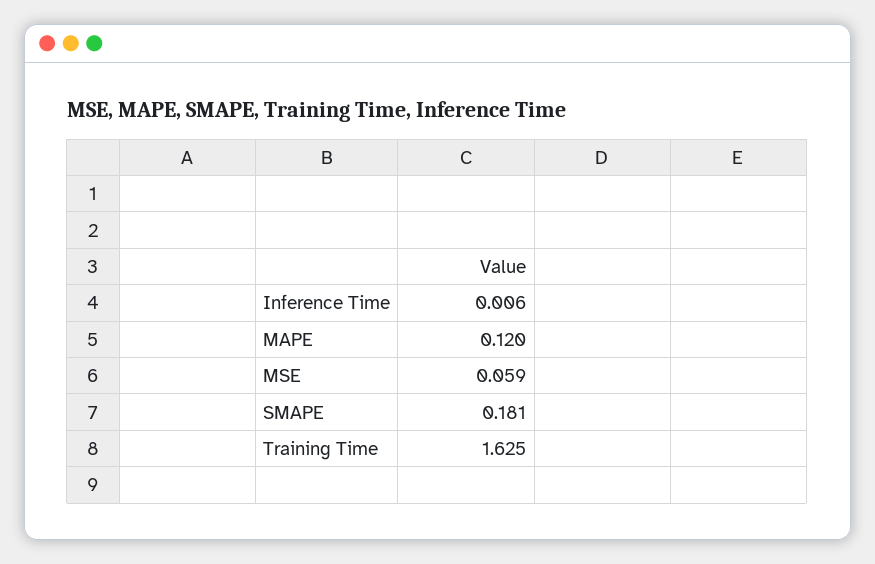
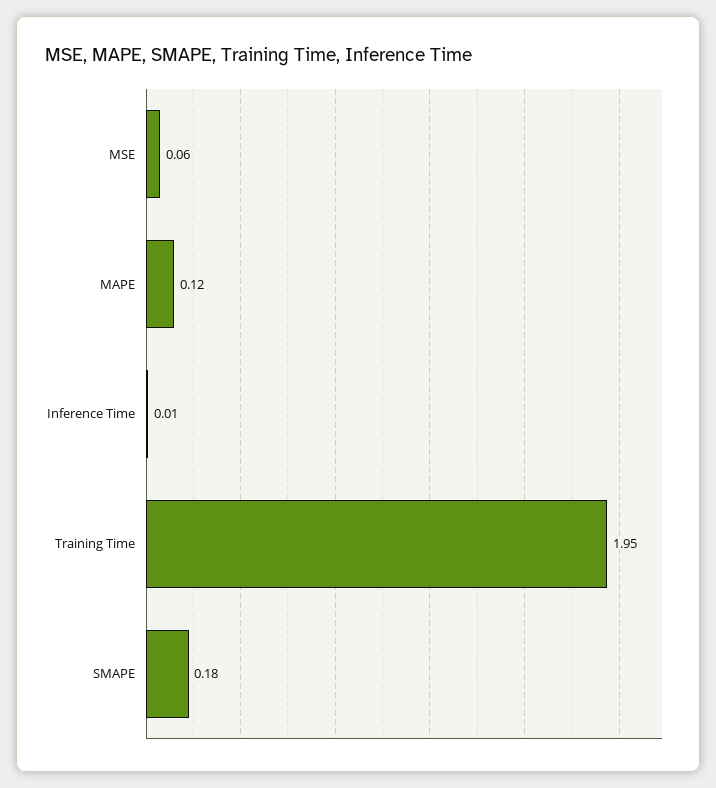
  {
    "Inference Time": 0.006,
    "MAPE": 0.12,
    "MSE": 0.059,
    "SMAPE": 0.181,
-   "Training Time": 1.625
+   "Training Time": 1.95
  }

